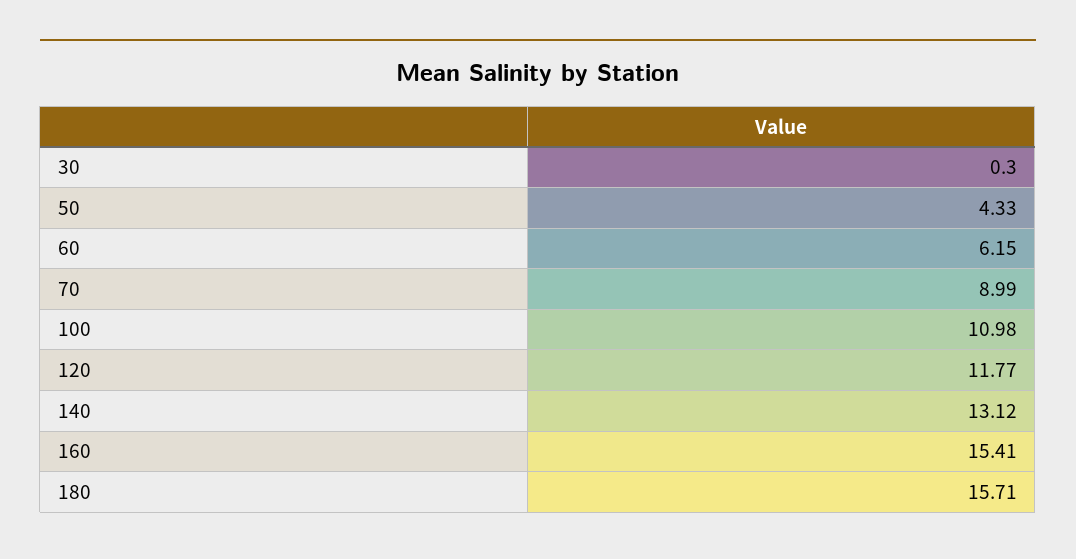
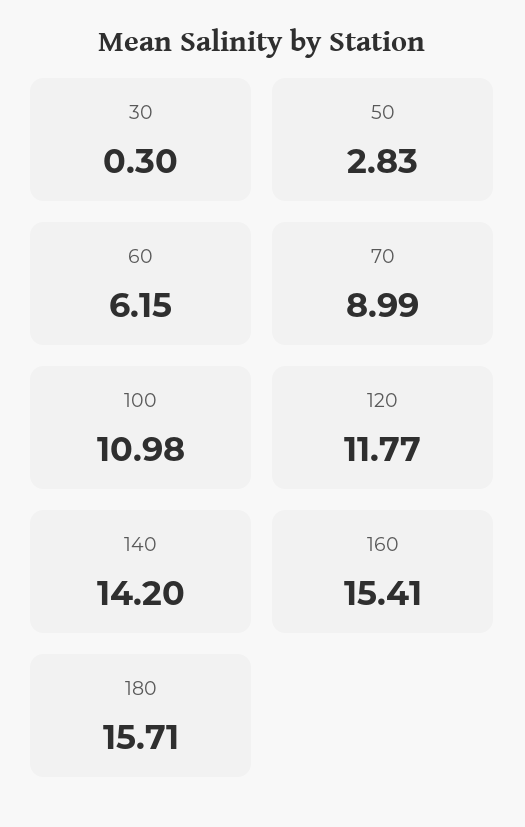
  {
    "30": 0.3,
-   "50": 4.33,
+   "50": 2.83,
    "60": 6.15,
    "70": 8.99,
    "100": 10.98,
    "120": 11.77,
-   "140": 13.12,
+   "140": 14.2,
    "160": 15.41,
    "180": 15.71
  }

